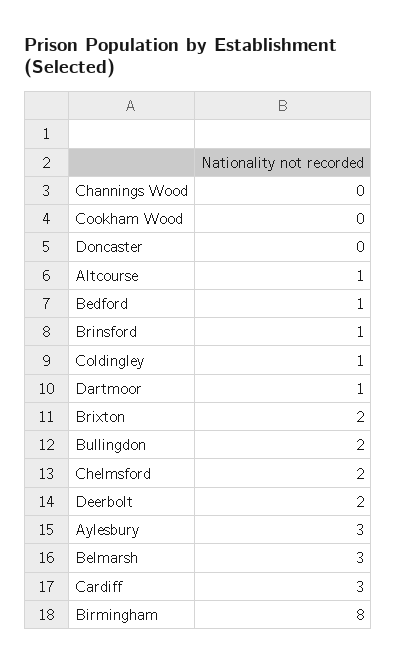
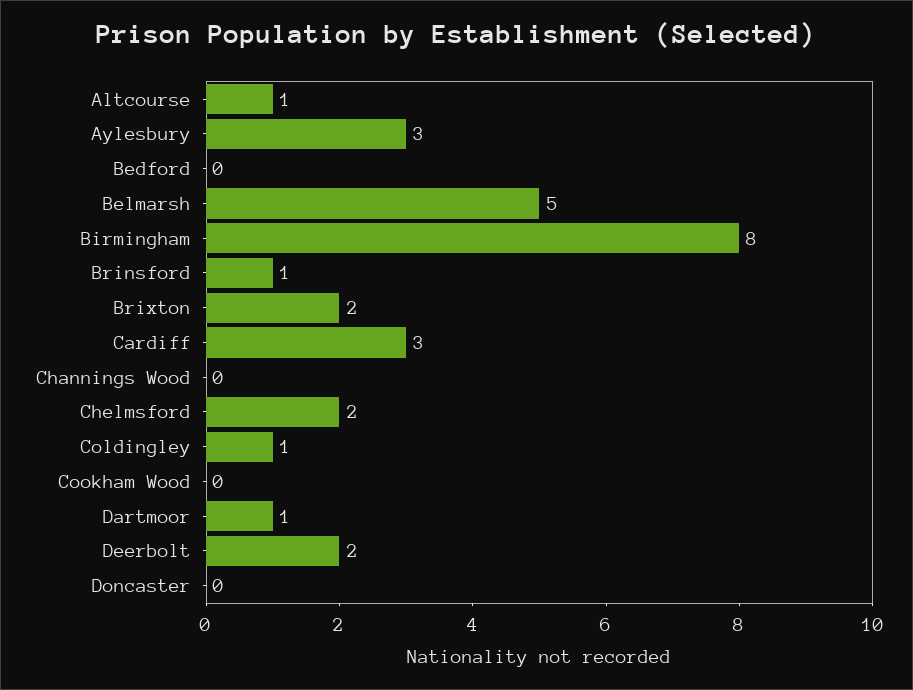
  {
    "Channings Wood": 0,
    "Cookham Wood": 0,
    "Doncaster": 0,
    "Altcourse": 1,
-   "Bedford": 1,
+   "Bedford": 0,
    "Brinsford": 1,
    "Coldingley": 1,
    "Dartmoor": 1,
    "Brixton": 2,
-   "Bullingdon": 2,
    "Chelmsford": 2,
    "Deerbolt": 2,
    "Aylesbury": 3,
-   "Belmarsh": 3,
+   "Belmarsh": 5,
    "Cardiff": 3,
    "Birmingham": 8
  }

